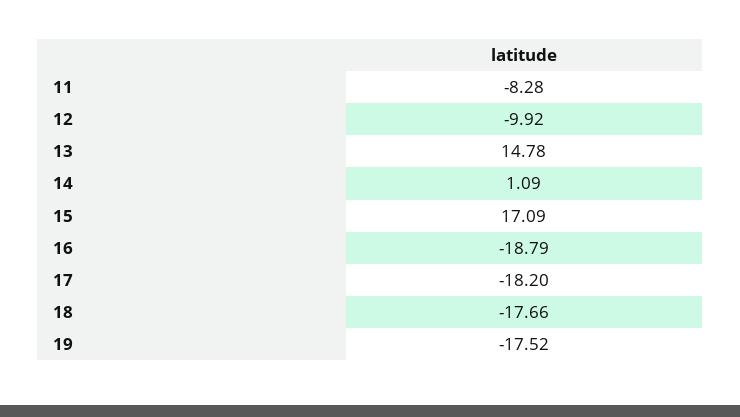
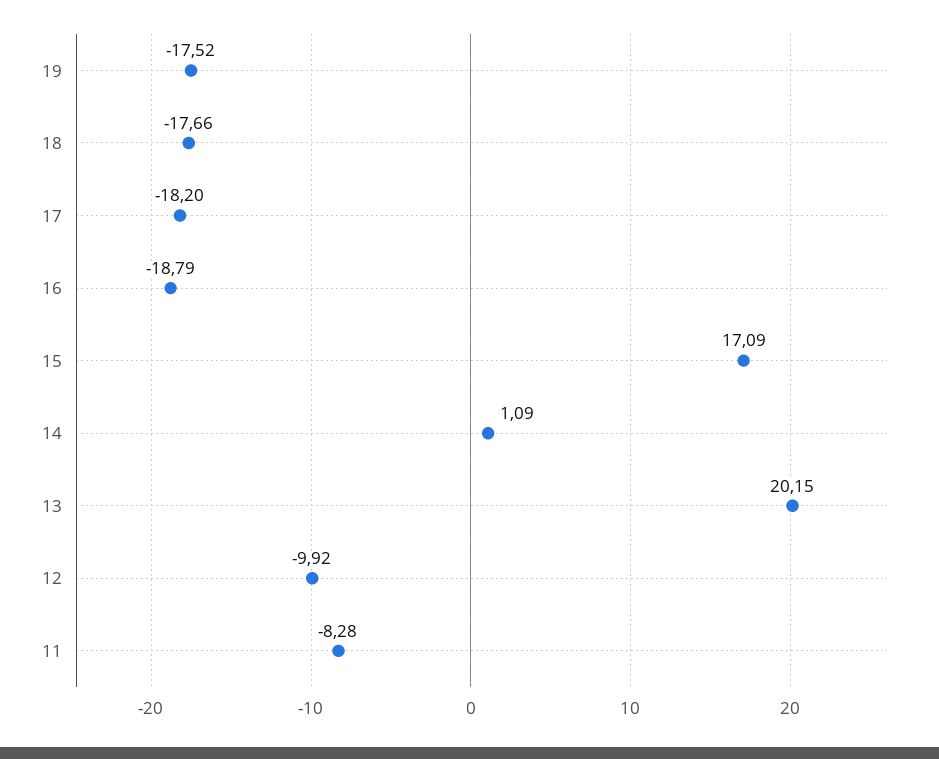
  {
    "11": -8.28,
    "12": -9.92,
-   "13": 14.78,
+   "13": 20.15,
    "14": 1.09,
    "15": 17.09,
    "16": -18.79,
    "17": -18.2,
    "18": -17.66,
    "19": -17.52
  }

